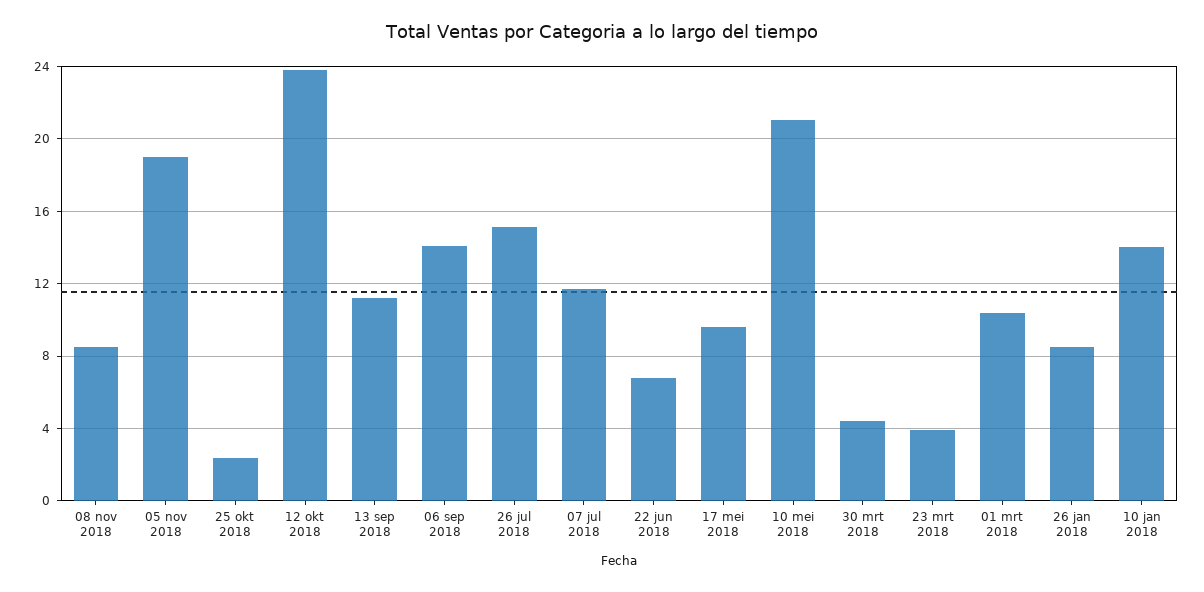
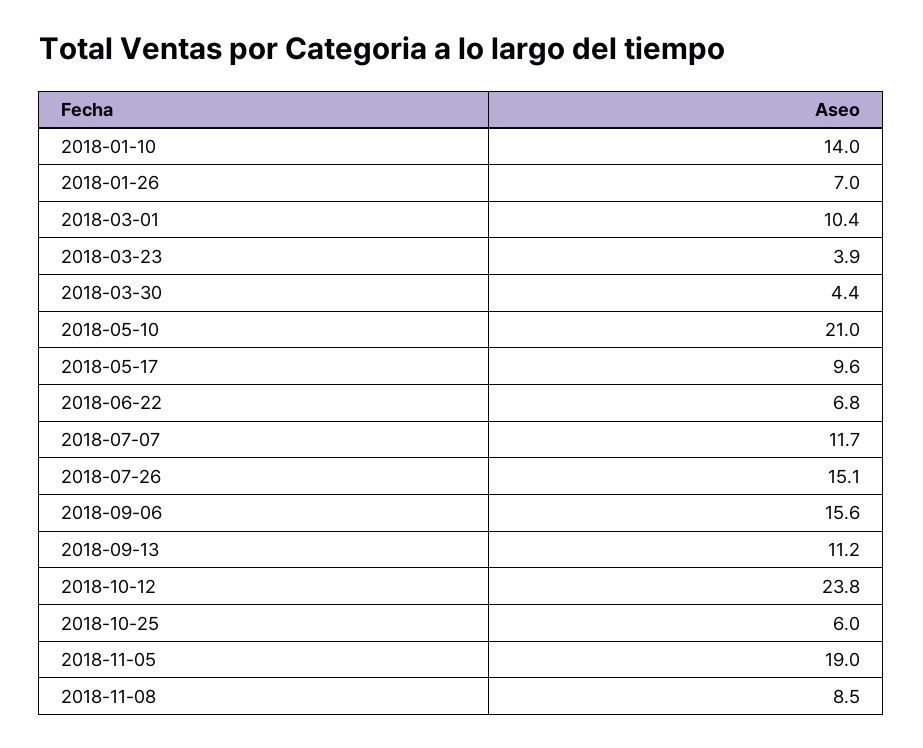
  {
    "08 nov 2018": 8.5,
    "05 nov 2018": 19,
-   "25 okt 2018": 2.5,
+   "25 okt 2018": 6,
    "12 okt 2018": 23.8,
    "13 sep 2018": 11.2,
-   "06 sep 2018": 14,
+   "06 sep 2018": 15.6,
    "26 jul 2018": 15.1,
    "07 jul 2018": 11.7,
    "22 jun 2018": 6.8,
    "17 mei 2018": 9.6,
    "10 mei 2018": 21,
    "30 mrt 2018": 4.4,
    "23 mrt 2018": 3.9,
    "01 mrt 2018": 10.4,
-   "26 jan 2018": 8.5,
+   "26 jan 2018": 7,
    "10 jan 2018": 14
  }

